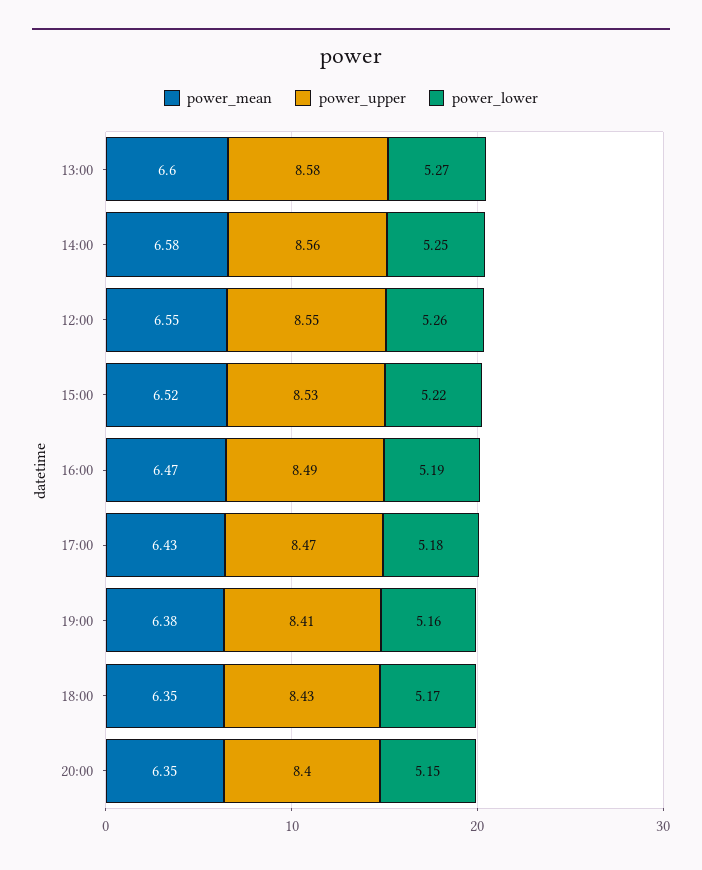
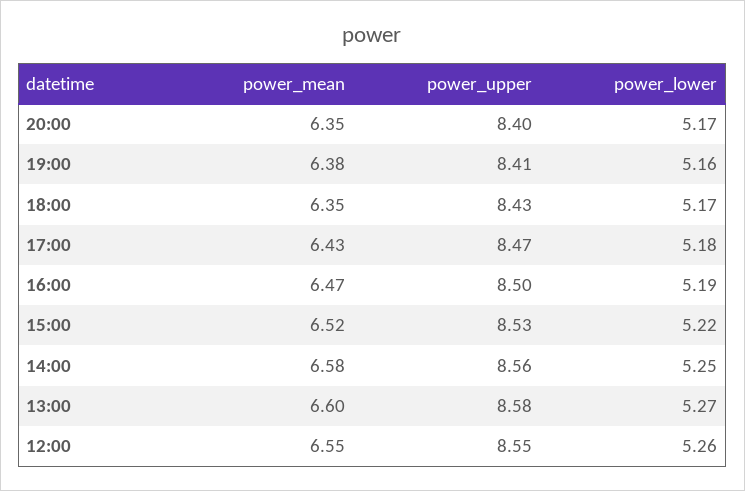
  {
    "power_mean": {
      "13:00": 6.6,
      "14:00": 6.58,
      "12:00": 6.55,
      "15:00": 6.52,
      "16:00": 6.47,
      "17:00": 6.43,
      "19:00": 6.38,
      "18:00": 6.35,
      "20:00": 6.35
    },
    "power_upper": {
      "13:00": 8.58,
      "14:00": 8.56,
      "12:00": 8.55,
      "15:00": 8.53,
-     "16:00": 8.49,
+     "16:00": 8.5,
      "17:00": 8.47,
      "19:00": 8.41,
      "18:00": 8.43,
      "20:00": 8.4
    },
    "power_lower": {
      "13:00": 5.27,
      "14:00": 5.25,
      "12:00": 5.26,
      "15:00": 5.22,
      "16:00": 5.19,
      "17:00": 5.18,
      "19:00": 5.16,
      "18:00": 5.17,
-     "20:00": 5.15
+     "20:00": 5.17
    }
  }

